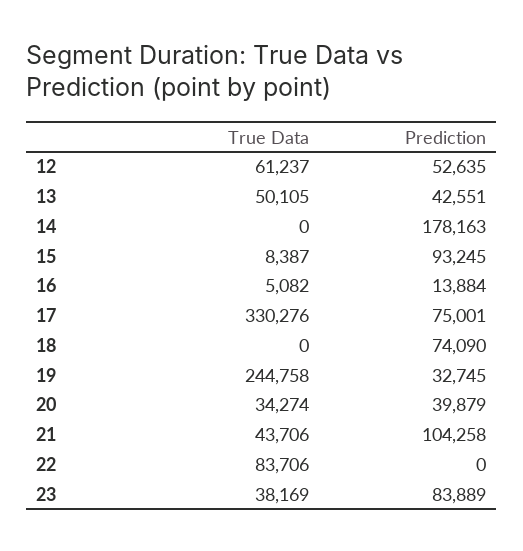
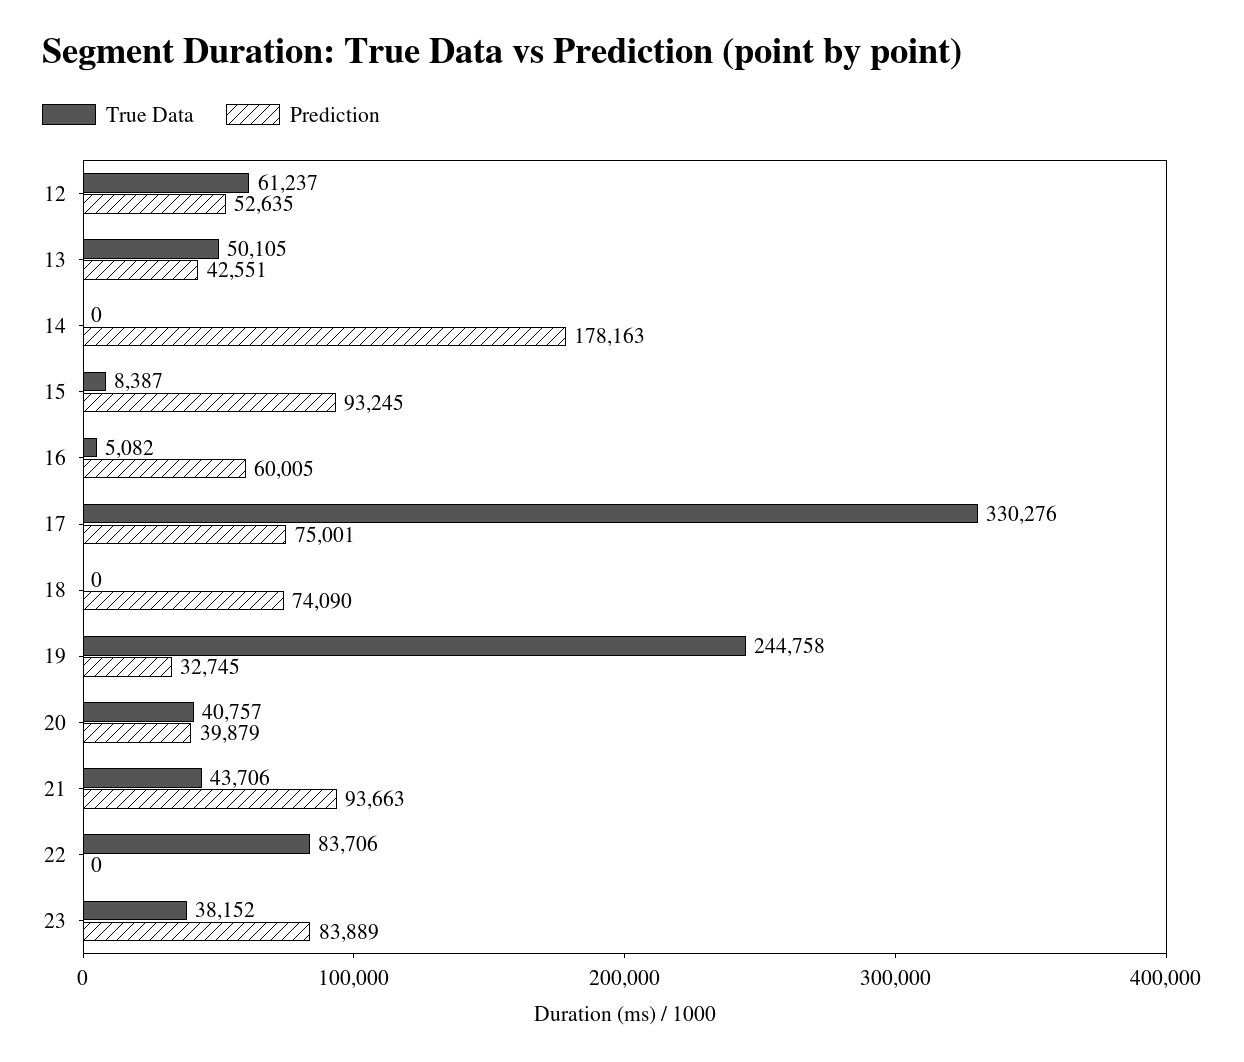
  {
    "True Data": {
      "12": 61237,
      "13": 50105,
      "14": 0,
      "15": 8387,
      "16": 5082,
      "17": 330276,
      "18": 0,
      "19": 244758,
-     "20": 34274,
+     "20": 40757,
      "21": 43706,
      "22": 83706,
-     "23": 38169
+     "23": 38152
    },
    "Prediction": {
      "12": 52635,
      "13": 42551,
      "14": 178163,
      "15": 93245,
-     "16": 13884,
+     "16": 60005,
      "17": 75001,
      "18": 74090,
      "19": 32745,
      "20": 39879,
-     "21": 104258,
+     "21": 93663,
      "22": 0,
      "23": 83889
    }
  }

